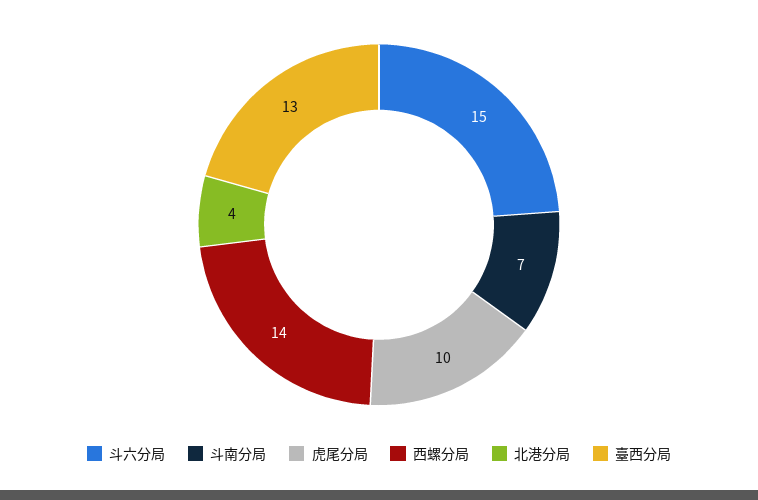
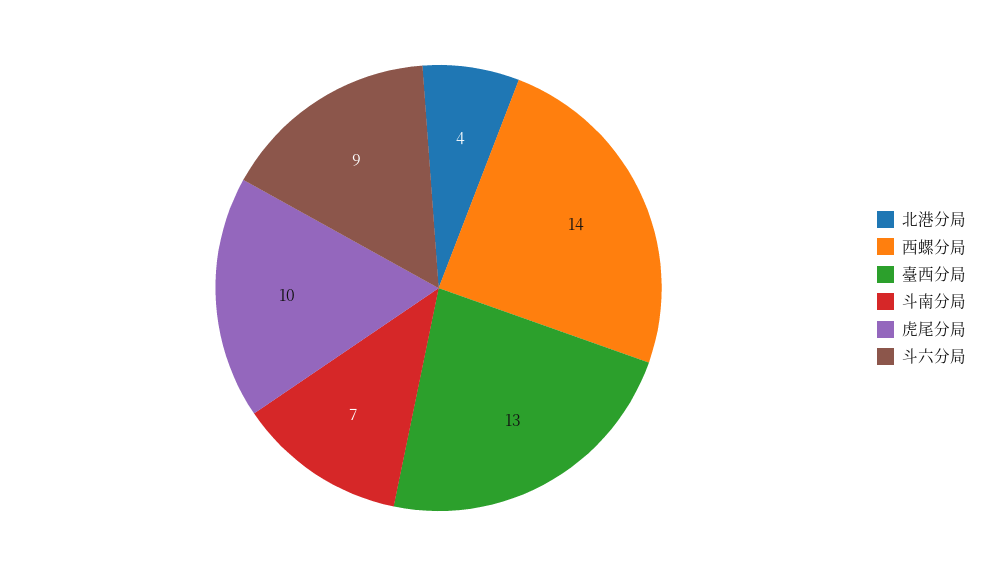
  {
-   "斗六分局": 15,
+   "斗六分局": 9,
    "斗南分局": 7,
    "虎尾分局": 10,
    "西螺分局": 14,
    "北港分局": 4,
    "臺西分局": 13
  }

